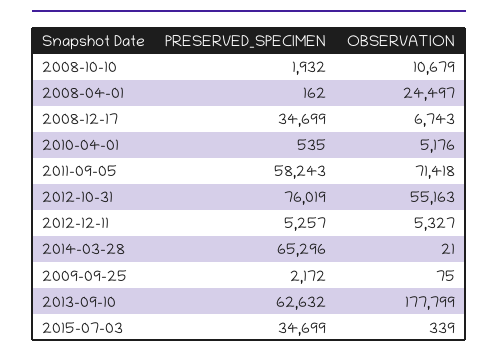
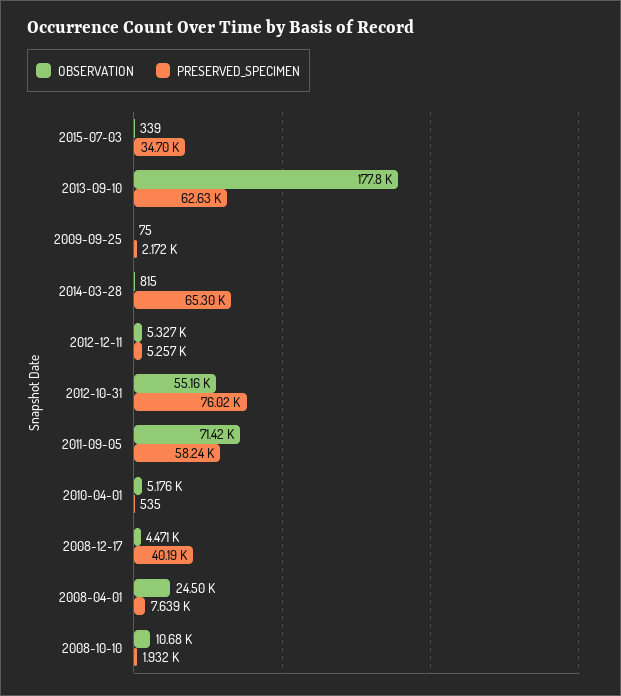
  {
    "PRESERVED_SPECIMEN": {
      "2008-10-10": 1932,
-     "2008-04-01": 162,
+     "2008-04-01": 7639,
-     "2008-12-17": 34699,
+     "2008-12-17": 40190,
      "2010-04-01": 535,
      "2011-09-05": 58243,
      "2012-10-31": 76019,
      "2012-12-11": 5257,
      "2014-03-28": 65296,
      "2009-09-25": 2172,
      "2013-09-10": 62632,
      "2015-07-03": 34699
    },
    "OBSERVATION": {
      "2008-10-10": 10679,
      "2008-04-01": 24497,
-     "2008-12-17": 6743,
+     "2008-12-17": 4471,
      "2010-04-01": 5176,
      "2011-09-05": 71418,
      "2012-10-31": 55163,
      "2012-12-11": 5327,
-     "2014-03-28": 21,
+     "2014-03-28": 815,
      "2009-09-25": 75,
      "2013-09-10": 177799,
      "2015-07-03": 339
    }
  }

